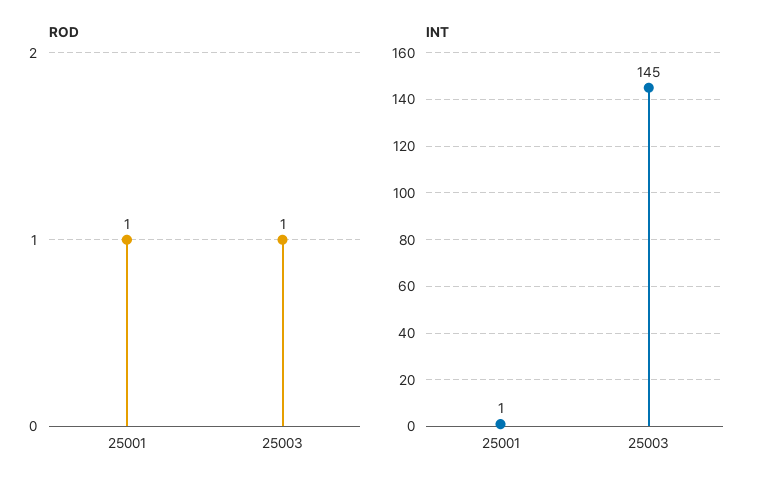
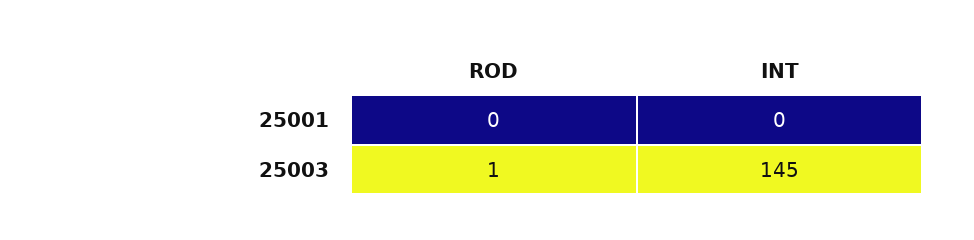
  {
    "ROD": {
-     "25001": 1,
+     "25001": 0,
      "25003": 1
    },
    "INT": {
-     "25001": 1,
+     "25001": 0,
      "25003": 145
    }
  }

